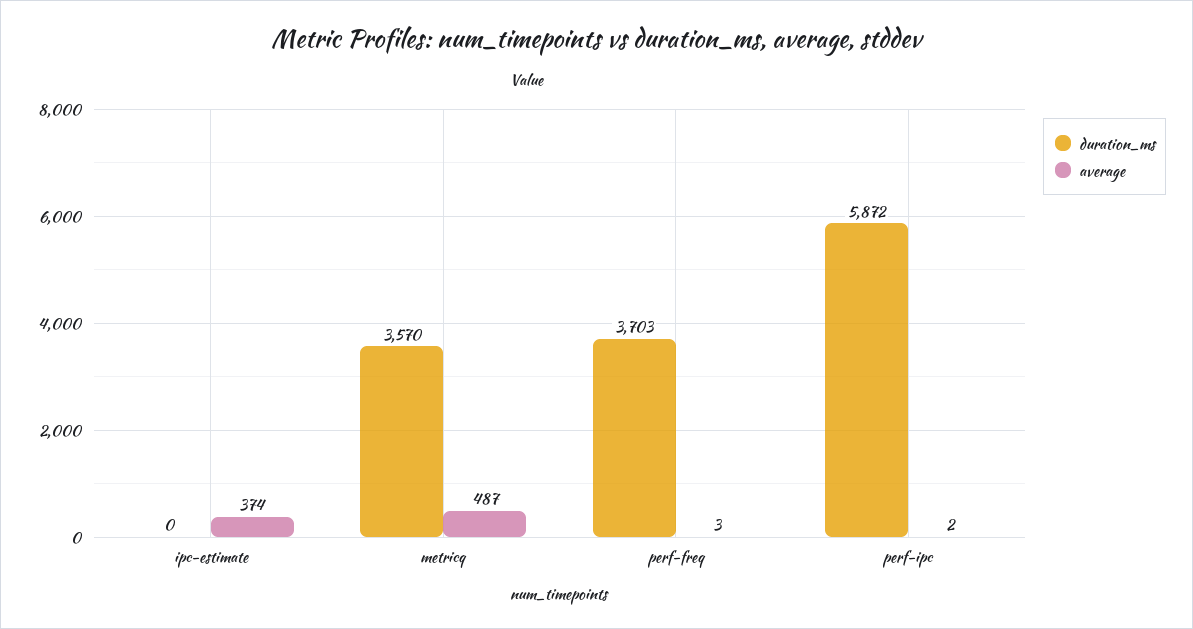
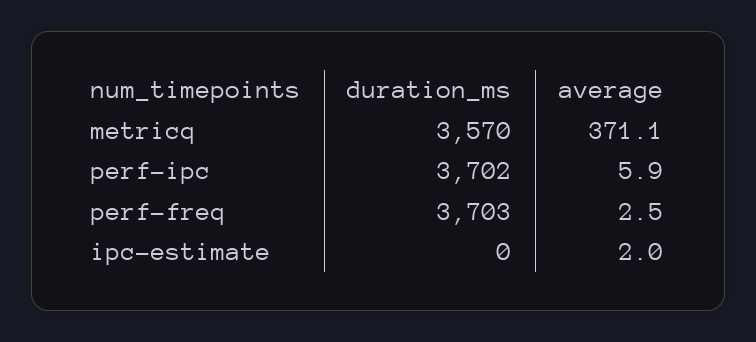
  {
    "duration_ms": {
      "ipc-estimate": 0,
      "metricq": 3570,
      "perf-freq": 3703,
-     "perf-ipc": 5872
+     "perf-ipc": 3702
    },
    "average": {
-     "ipc-estimate": 374,
+     "ipc-estimate": 2,
-     "metricq": 487,
+     "metricq": 371.1,
      "perf-freq": 2.5,
-     "perf-ipc": 2
+     "perf-ipc": 5.9
    }
  }

